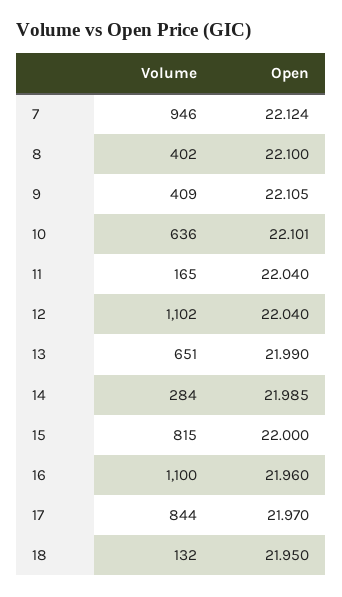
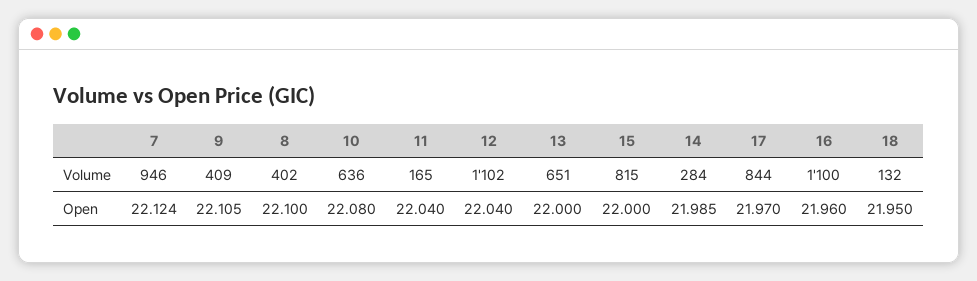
  {
    "Volume": {
      "7": 946,
      "8": 402,
      "9": 409,
      "10": 636,
      "11": 165,
      "12": 1102,
      "13": 651,
      "14": 284,
      "15": 815,
      "16": 1100,
      "17": 844,
      "18": 132
    },
    "Open": {
      "7": 22.124,
      "8": 22.1,
      "9": 22.105,
-     "10": 22.101,
+     "10": 22.08,
      "11": 22.04,
      "12": 22.04,
-     "13": 21.99,
+     "13": 22,
      "14": 21.985,
      "15": 22,
      "16": 21.96,
      "17": 21.97,
      "18": 21.95
    }
  }

